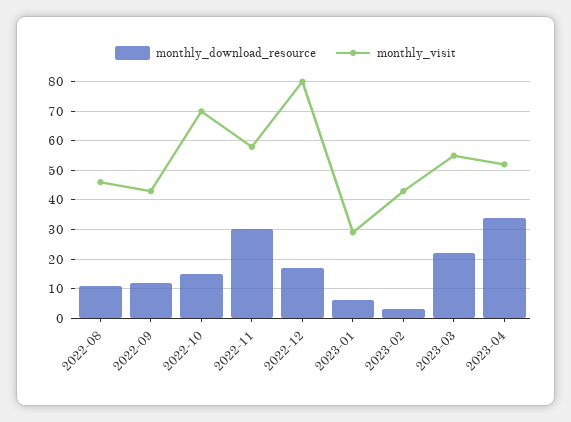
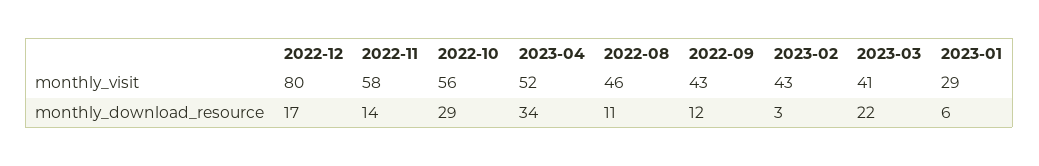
  {
    "monthly_download_resource": {
      "2022-08": 11,
      "2022-09": 12,
-     "2022-10": 15,
+     "2022-10": 29,
-     "2022-11": 30,
+     "2022-11": 14,
      "2022-12": 17,
      "2023-01": 6,
      "2023-02": 3,
      "2023-03": 22,
      "2023-04": 34
    },
    "monthly_visit": {
      "2022-08": 46,
      "2022-09": 43,
-     "2022-10": 70,
+     "2022-10": 56,
      "2022-11": 58,
      "2022-12": 80,
      "2023-01": 29,
      "2023-02": 43,
-     "2023-03": 55,
+     "2023-03": 41,
      "2023-04": 52
    }
  }

